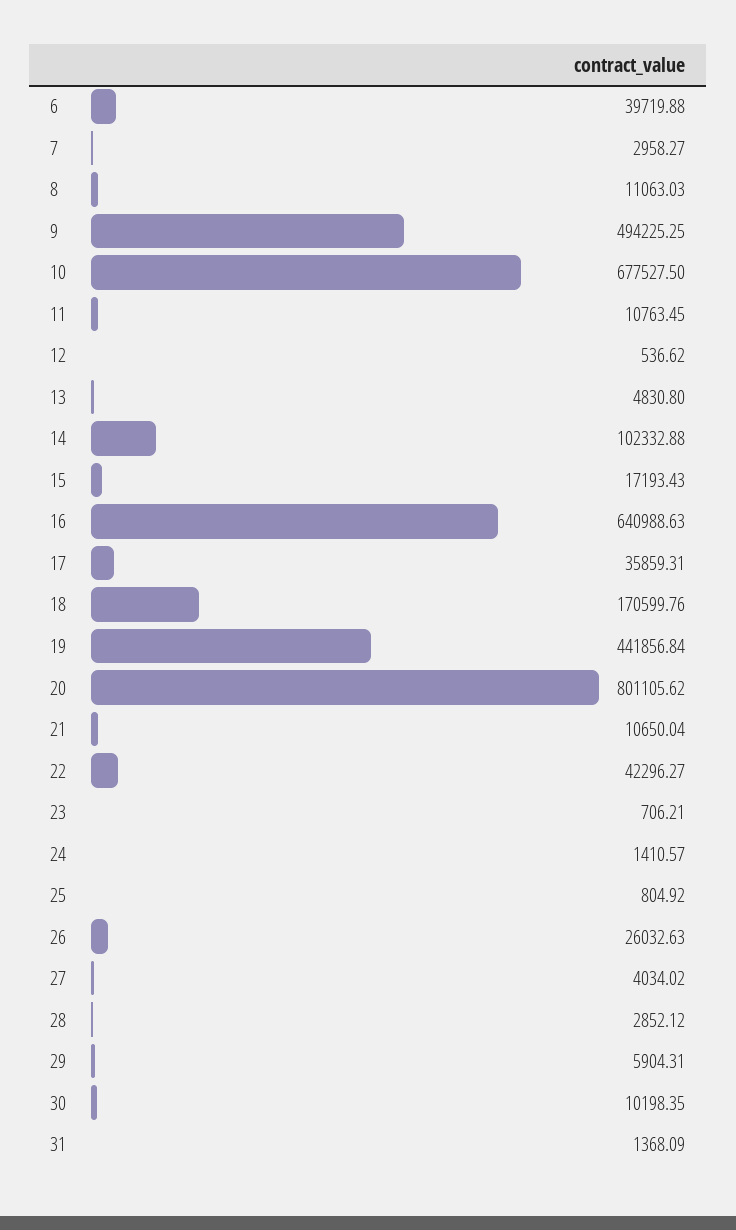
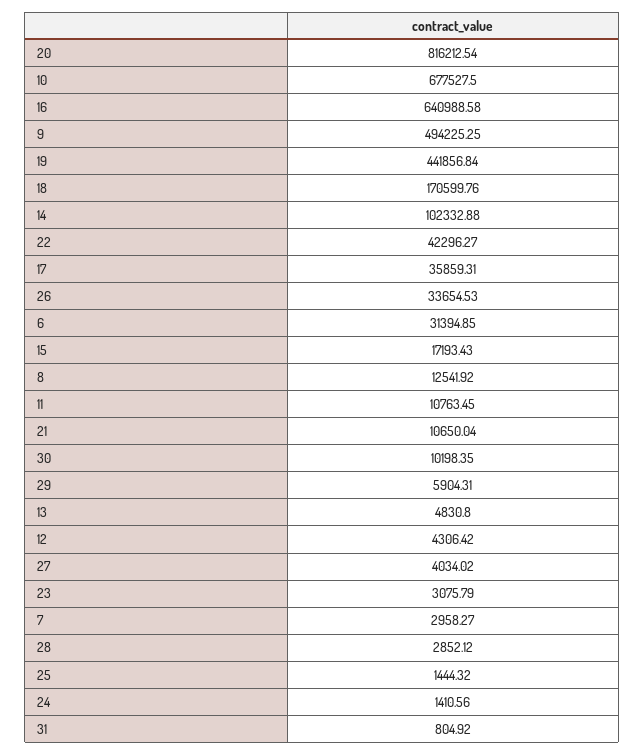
  {
-   "6": 39719.88,
+   "6": 31394.85,
    "7": 2958.27,
-   "8": 11063.03,
+   "8": 12541.92,
    "9": 494225.25,
    "10": 677527.5,
    "11": 10763.45,
-   "12": 536.62,
+   "12": 4306.42,
    "13": 4830.8,
    "14": 102332.88,
    "15": 17193.43,
-   "16": 640988.63,
+   "16": 640988.58,
    "17": 35859.31,
    "18": 170599.76,
    "19": 441856.84,
-   "20": 801105.62,
+   "20": 816212.54,
    "21": 10650.04,
    "22": 42296.27,
-   "23": 706.21,
+   "23": 3075.79,
-   "24": 1410.57,
+   "24": 1410.56,
-   "25": 804.92,
+   "25": 1444.32,
-   "26": 26032.63,
+   "26": 33654.53,
    "27": 4034.02,
    "28": 2852.12,
    "29": 5904.31,
    "30": 10198.35,
-   "31": 1368.09
+   "31": 804.92
  }

